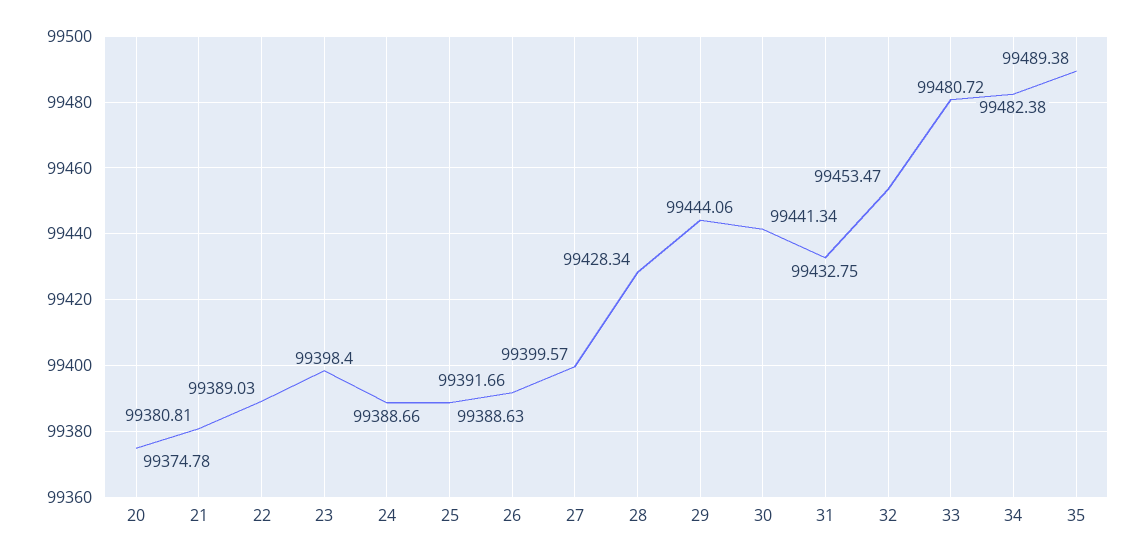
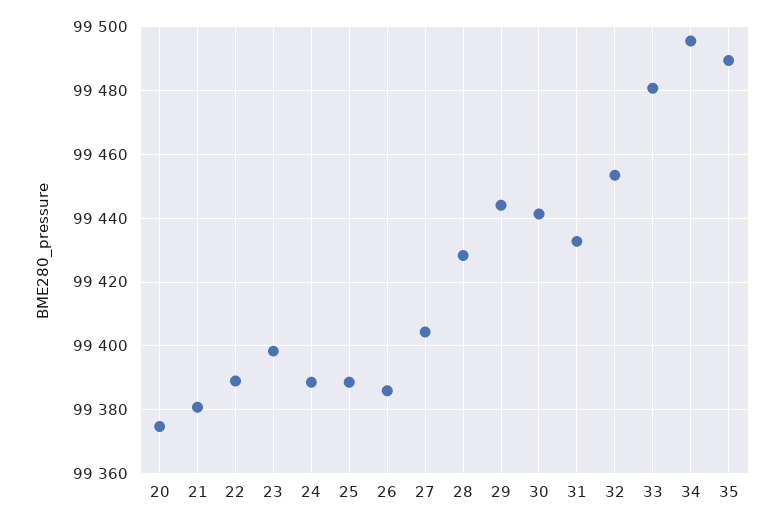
  {
    "20": 99374.78,
    "21": 99380.81,
    "22": 99389.03,
    "23": 99398.4,
    "24": 99388.66,
    "25": 99388.63,
-   "26": 99391.66,
+   "26": 99386,
-   "27": 99399.57,
+   "27": 99404,
    "28": 99428.34,
    "29": 99444.06,
    "30": 99441.34,
    "31": 99432.75,
    "32": 99453.47,
    "33": 99480.72,
-   "34": 99482.38,
+   "34": 99496,
    "35": 99489.38
  }

